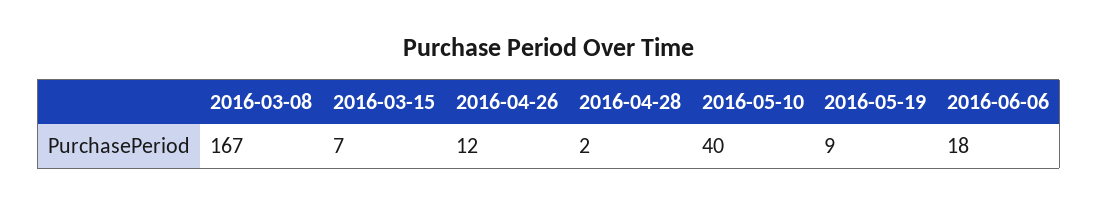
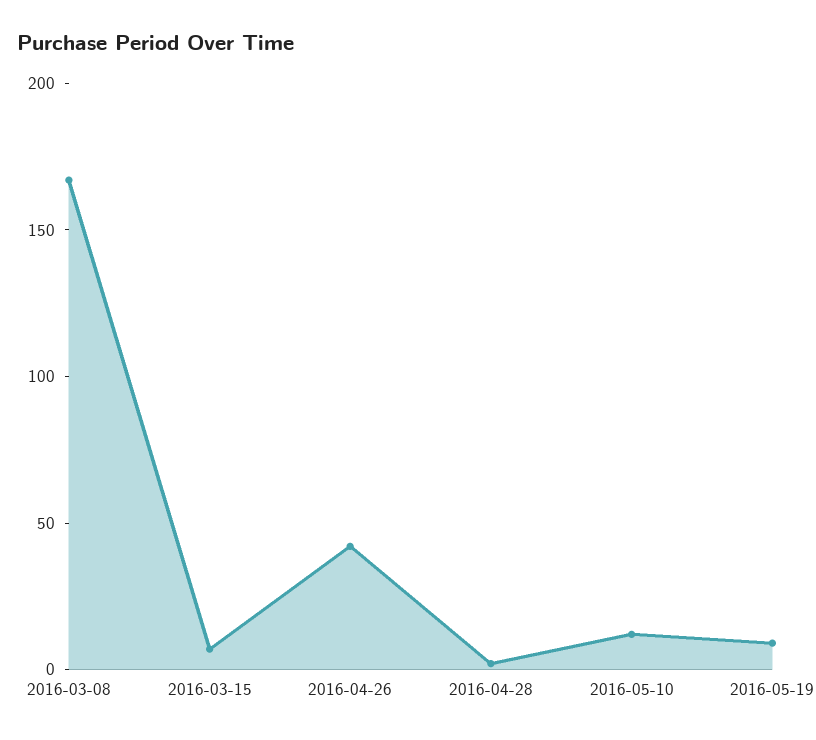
  {
    "2016-03-08": 167,
    "2016-03-15": 7,
-   "2016-04-26": 12,
+   "2016-04-26": 40,
    "2016-04-28": 2,
-   "2016-05-10": 40,
+   "2016-05-10": 10,
-   "2016-05-19": 9,
+   "2016-05-19": 9
-   "2016-06-06": 18
  }

